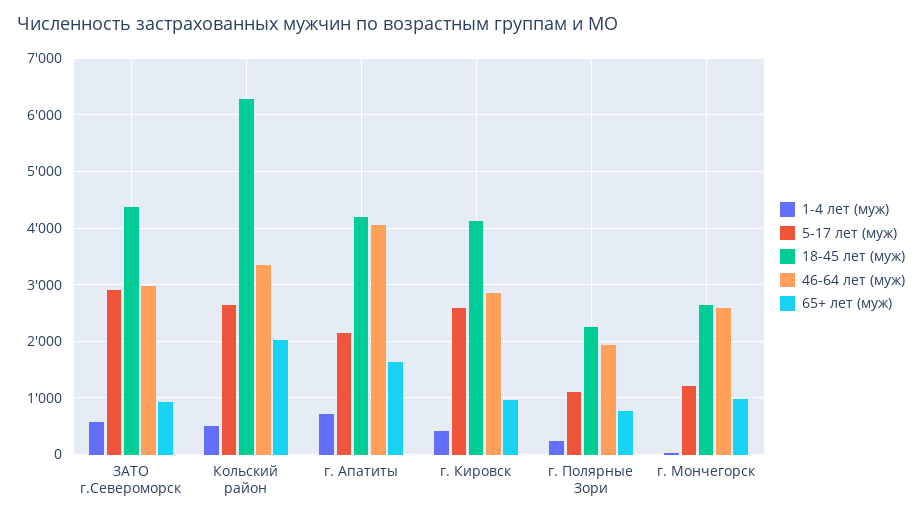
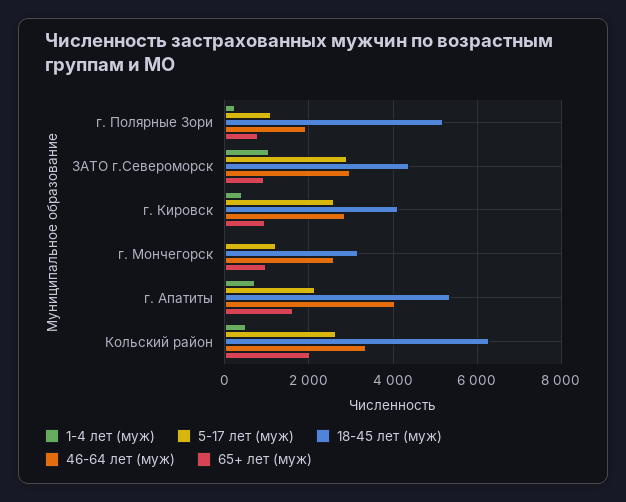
  {
    "1-4 лет (муж)": {
-     "ЗАТО г.Североморск": 600,
+     "ЗАТО г.Североморск": 1000,
      "Кольский район": 600,
      "г. Апатиты": 800,
      "г. Кировск": 400,
      "г. Полярные Зори": 200,
      "г. Мончегорск": 0
    },
    "5-17 лет (муж)": {
      "ЗАТО г.Североморск": 3000,
      "Кольский район": 2600,
      "г. Апатиты": 2200,
      "г. Кировск": 2600,
      "г. Полярные Зори": 1200,
      "г. Мончегорск": 1200
    },
    "18-45 лет (муж)": {
      "ЗАТО г.Североморск": 4400,
      "Кольский район": 6200,
-     "г. Апатиты": 4200,
+     "г. Апатиты": 5400,
      "г. Кировск": 4200,
-     "г. Полярные Зори": 2200,
+     "г. Полярные Зори": 5200,
-     "г. Мончегорск": 2600
+     "г. Мончегорск": 3200
    },
    "46-64 лет (муж)": {
      "ЗАТО г.Североморск": 3000,
      "Кольский район": 3400,
      "г. Апатиты": 4000,
      "г. Кировск": 2800,
      "г. Полярные Зори": 2000,
      "г. Мончегорск": 2600
    },
    "65+ лет (муж)": {
      "ЗАТО г.Североморск": 1000,
      "Кольский район": 2000,
      "г. Апатиты": 1600,
      "г. Кировск": 1000,
      "г. Полярные Зори": 800,
      "г. Мончегорск": 1000
    }
  }

